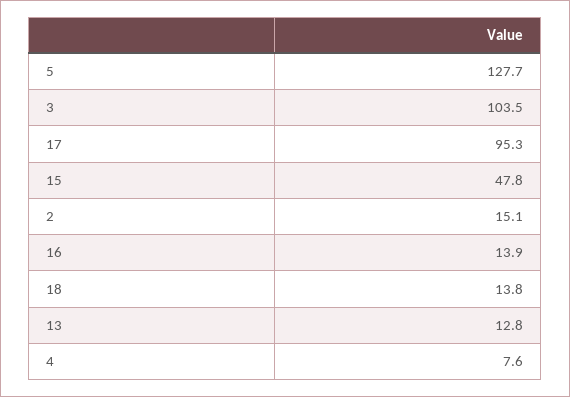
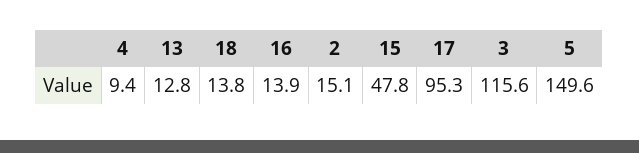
  {
-   "5": 127.7,
+   "5": 149.6,
-   "3": 103.5,
+   "3": 115.6,
    "17": 95.3,
    "15": 47.8,
    "2": 15.1,
    "16": 13.9,
    "18": 13.8,
    "13": 12.8,
-   "4": 7.6
+   "4": 9.4
  }

